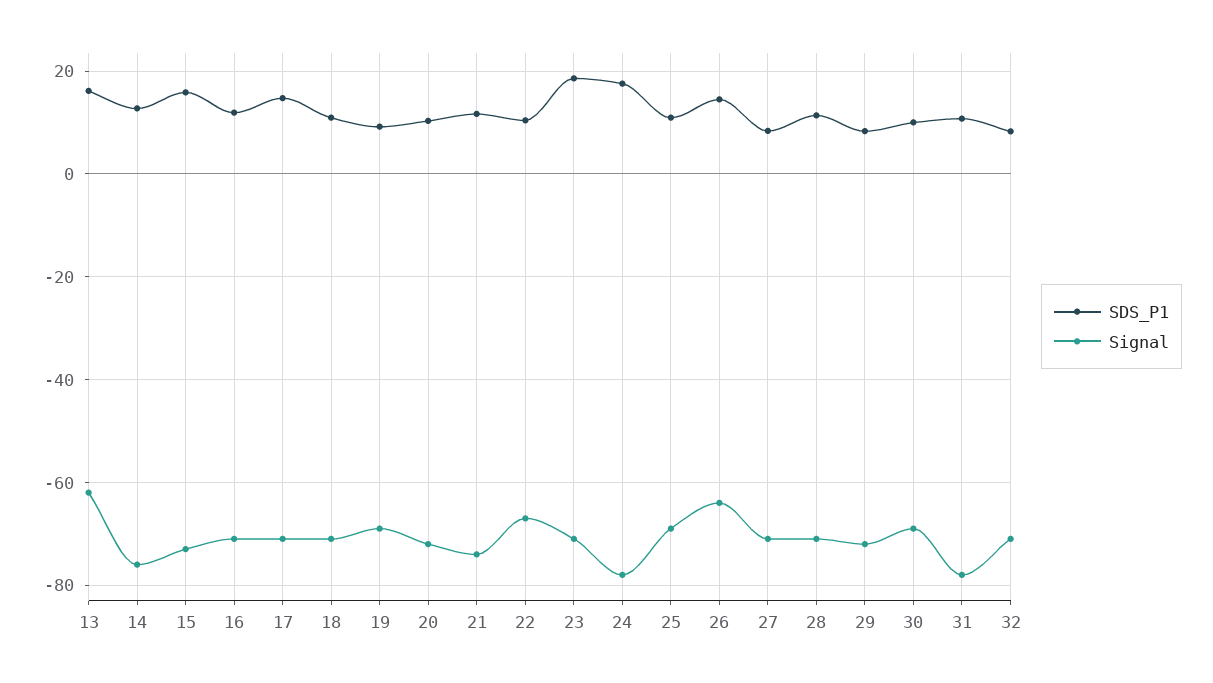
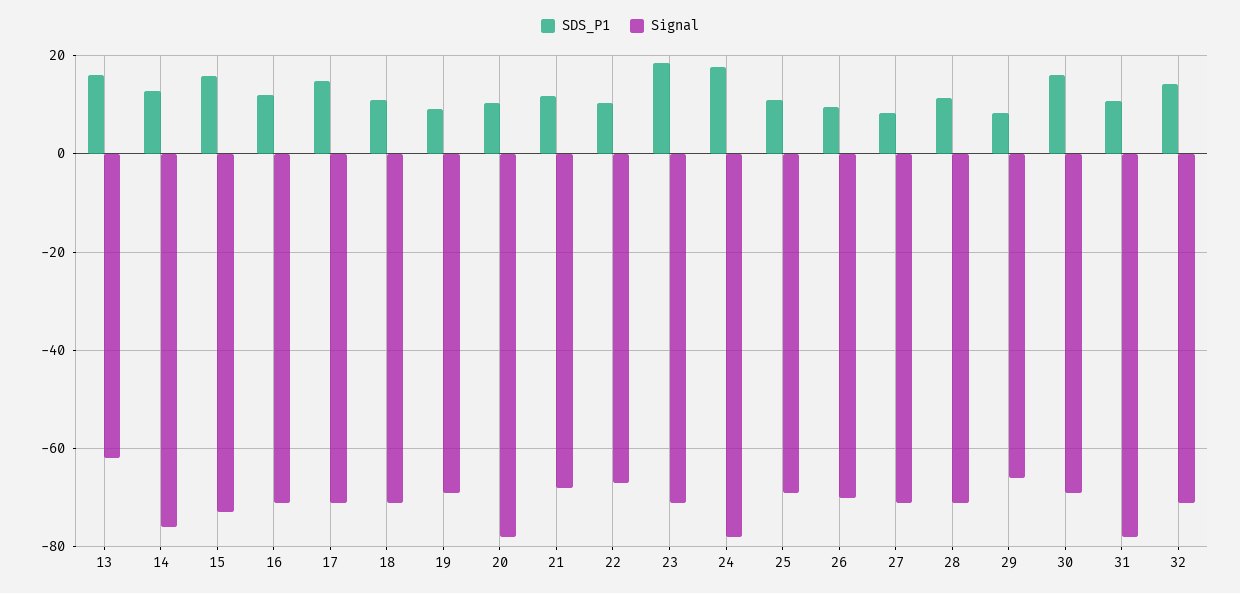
  {
    "SDS_P1": {
      "13": 16,
      "14": 12,
      "15": 16,
      "16": 12,
      "17": 14,
      "18": 10,
      "19": 10,
      "20": 10,
      "21": 12,
      "22": 10,
      "23": 18,
      "24": 18,
      "25": 10,
-     "26": 14,
+     "26": 10,
      "27": 8,
      "28": 12,
      "29": 8,
-     "30": 10,
+     "30": 16,
      "31": 10,
-     "32": 8
+     "32": 14
    },
    "Signal": {
      "13": -62,
      "14": -76,
      "15": -74,
      "16": -72,
      "17": -72,
      "18": -72,
      "19": -70,
-     "20": -72,
+     "20": -78,
-     "21": -74,
+     "21": -68,
      "22": -68,
      "23": -72,
      "24": -78,
      "25": -70,
-     "26": -64,
+     "26": -70,
      "27": -72,
      "28": -72,
-     "29": -72,
+     "29": -66,
      "30": -70,
      "31": -78,
      "32": -72
    }
  }

